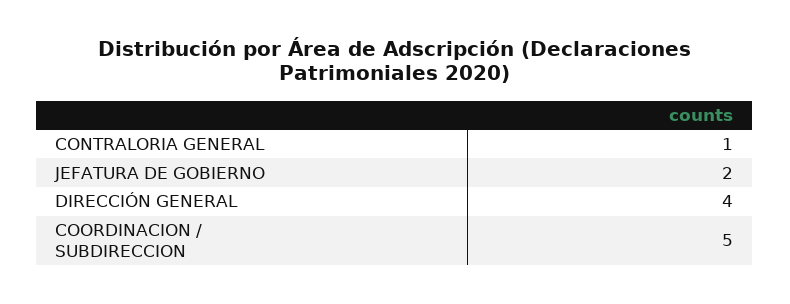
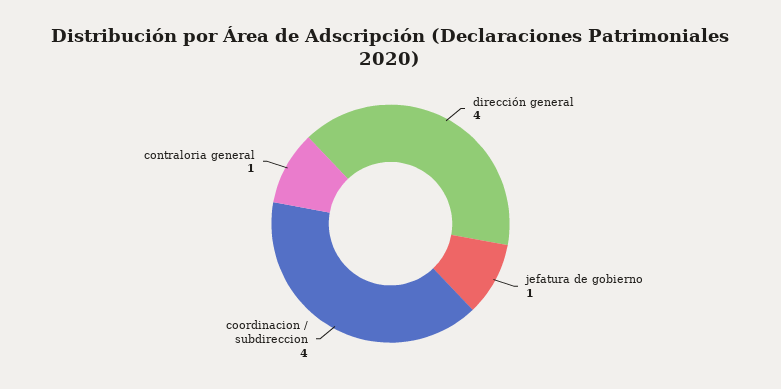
  {
    "CONTRALORIA GENERAL": 1,
-   "JEFATURA DE GOBIERNO": 2,
+   "JEFATURA DE GOBIERNO": 1,
    "DIRECCIÓN GENERAL": 4,
-   "COORDINACION / SUBDIRECCION": 5
+   "COORDINACION / SUBDIRECCION": 4
  }

